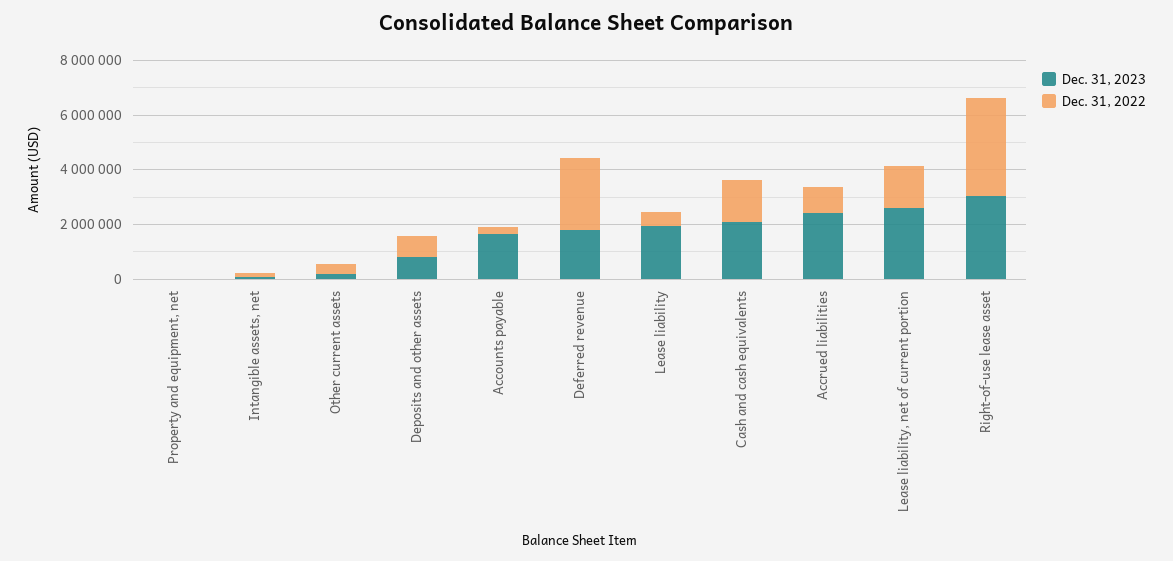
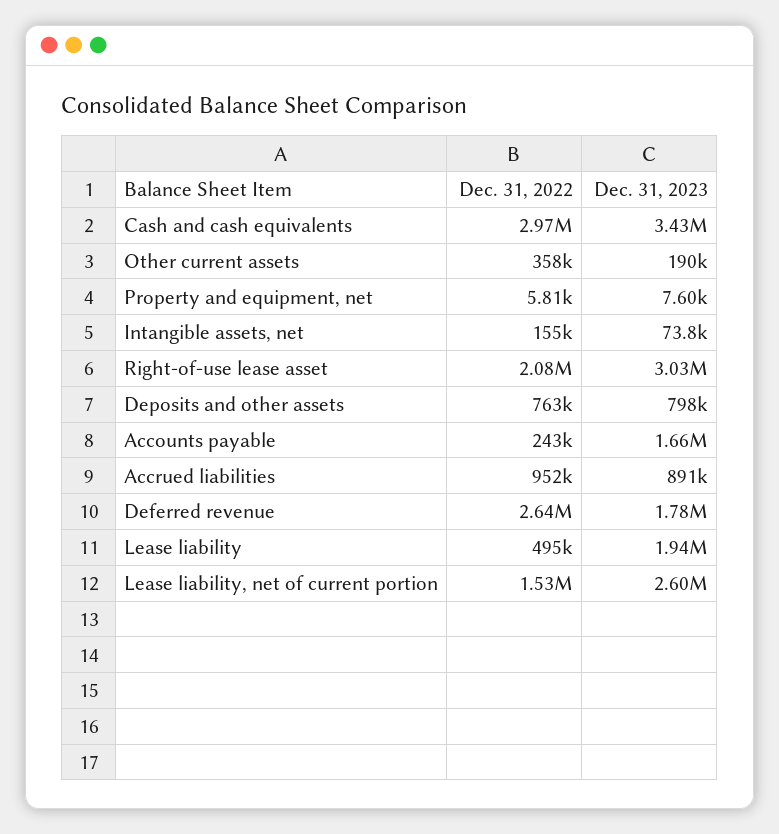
  {
    "Dec. 31, 2023": {
      "Property and equipment, net": 7600,
      "Intangible assets, net": 73800,
      "Other current assets": 190000,
      "Deposits and other assets": 798000,
      "Accounts payable": 1660000,
      "Deferred revenue": 1780000,
      "Lease liability": 1940000,
-     "Cash and cash equivalents": 2000000,
+     "Cash and cash equivalents": 3430000,
-     "Accrued liabilities": 2500000,
+     "Accrued liabilities": 891000,
      "Lease liability, net of current portion": 2600000,
      "Right-of-use lease asset": 3030000
    },
    "Dec. 31, 2022": {
      "Property and equipment, net": 5810,
      "Intangible assets, net": 155000,
      "Other current assets": 358000,
      "Deposits and other assets": 763000,
      "Accounts payable": 243000,
      "Deferred revenue": 2640000,
      "Lease liability": 495000,
-     "Cash and cash equivalents": 1500000,
+     "Cash and cash equivalents": 2970000,
      "Accrued liabilities": 952000,
      "Lease liability, net of current portion": 1530000,
-     "Right-of-use lease asset": 3500000
+     "Right-of-use lease asset": 2080000
    }
  }

